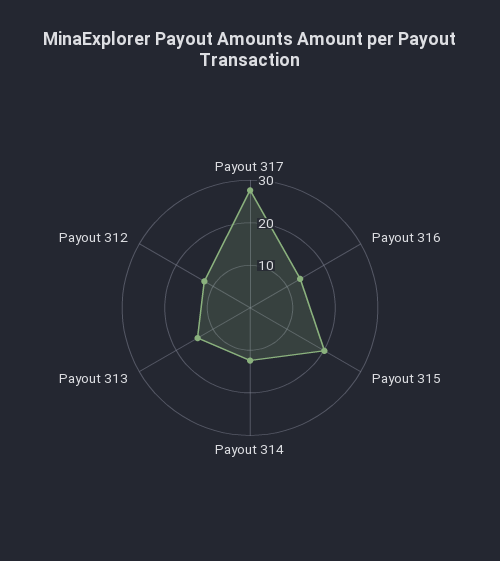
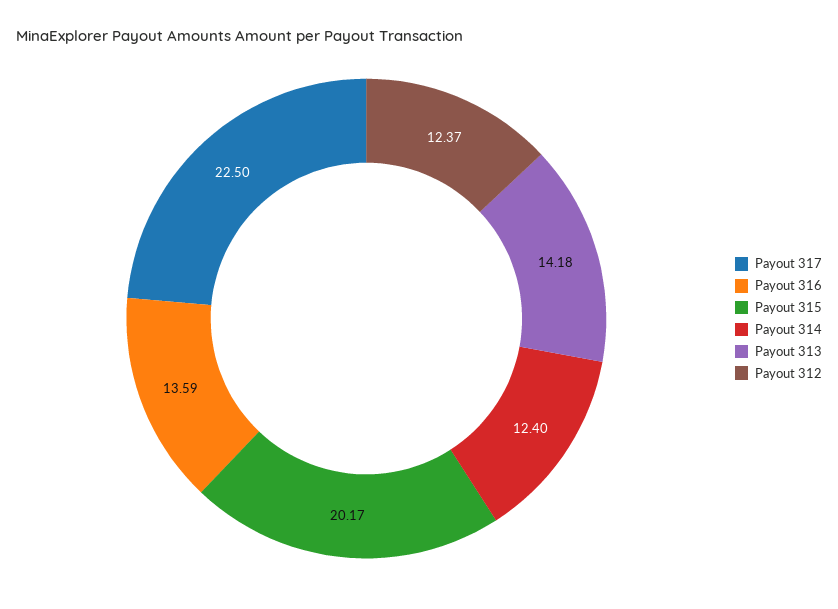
  {
-   "Payout 317": 28,
+   "Payout 317": 22.5,
    "Payout 316": 13.59,
    "Payout 315": 20.17,
    "Payout 314": 12.4,
    "Payout 313": 14.18,
    "Payout 312": 12.37
  }

